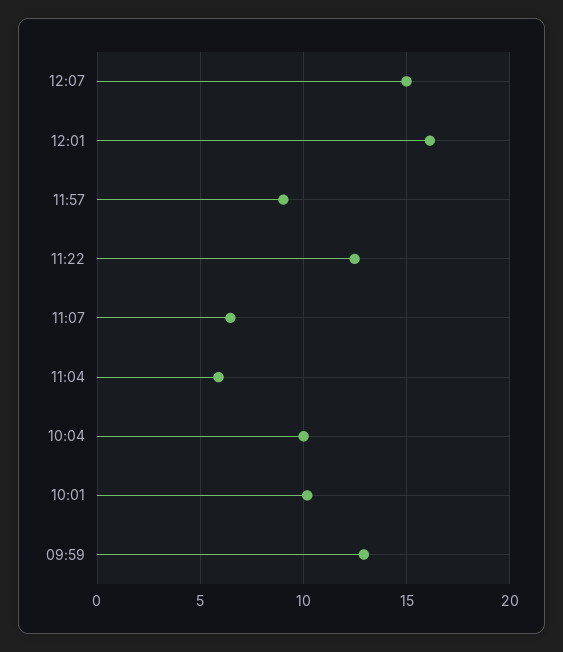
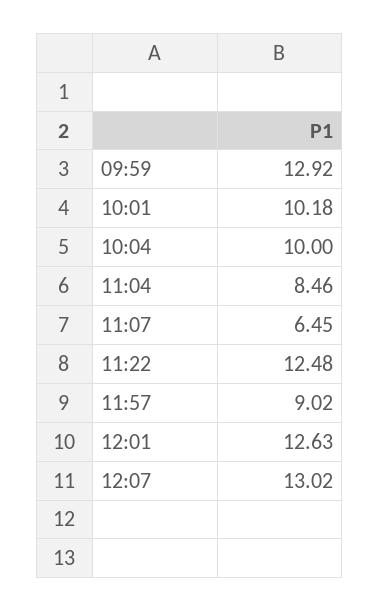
  {
-   "12:07": 15,
+   "12:07": 13.02,
-   "12:01": 16,
+   "12:01": 12.63,
    "11:57": 9.02,
    "11:22": 12.48,
    "11:07": 6.45,
-   "11:04": 6,
+   "11:04": 8.46,
    "10:04": 10,
    "10:01": 10.18,
    "09:59": 12.92
  }

